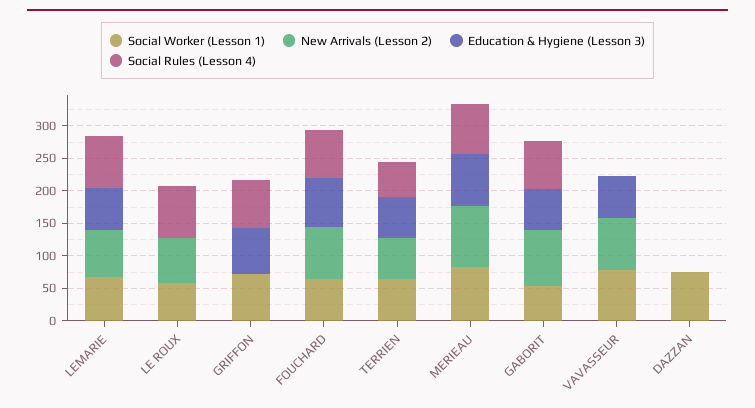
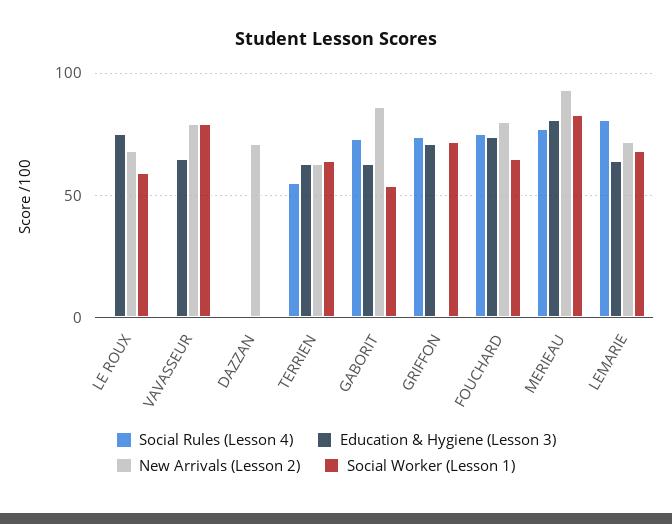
  {
    "Social Worker (Lesson 1)": {
      "LEMARIE": 70,
      "LE ROUX": 60,
      "GRIFFON": 70,
      "FOUCHARD": 65,
      "TERRIEN": 65,
      "MERIEAU": 85,
      "GABORIT": 55,
      "VAVASSEUR": 80,
-     "DAZZAN": 75
+     "DAZZAN": 0
    },
    "New Arrivals (Lesson 2)": {
      "LEMARIE": 70,
      "LE ROUX": 70,
      "GRIFFON": 0,
      "FOUCHARD": 80,
      "TERRIEN": 65,
      "MERIEAU": 95,
      "GABORIT": 85,
      "VAVASSEUR": 80,
-     "DAZZAN": 0
+     "DAZZAN": 70
    },
    "Education & Hygiene (Lesson 3)": {
      "LEMARIE": 65,
-     "LE ROUX": 0,
+     "LE ROUX": 75,
      "GRIFFON": 70,
      "FOUCHARD": 75,
      "TERRIEN": 65,
      "MERIEAU": 80,
      "GABORIT": 65,
      "VAVASSEUR": 65,
      "DAZZAN": 0
    },
    "Social Rules (Lesson 4)": {
      "LEMARIE": 80,
-     "LE ROUX": 75,
+     "LE ROUX": 0,
      "GRIFFON": 75,
      "FOUCHARD": 75,
      "TERRIEN": 55,
      "MERIEAU": 75,
      "GABORIT": 75,
      "VAVASSEUR": 0,
      "DAZZAN": 0
    }
  }

